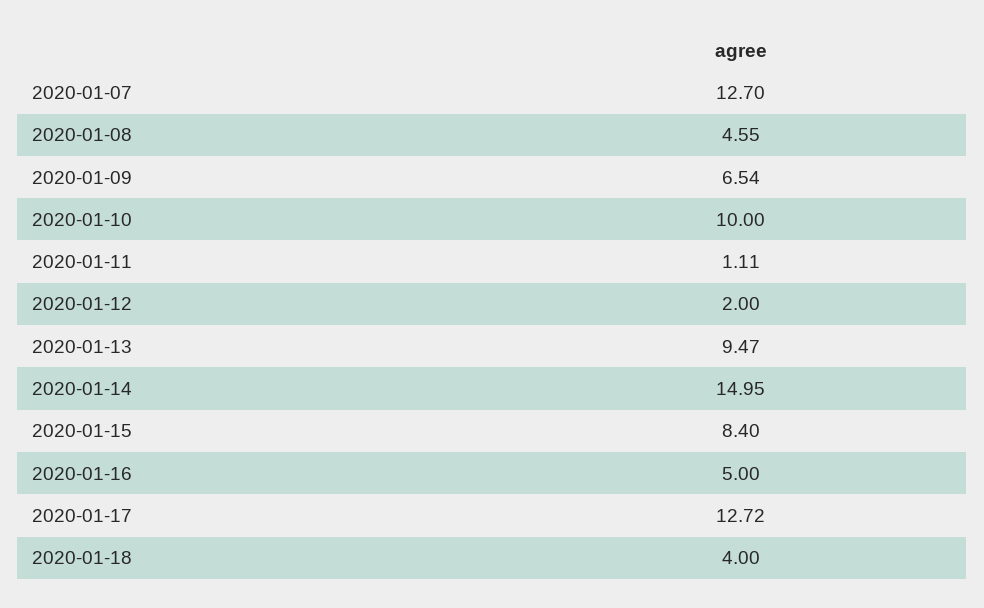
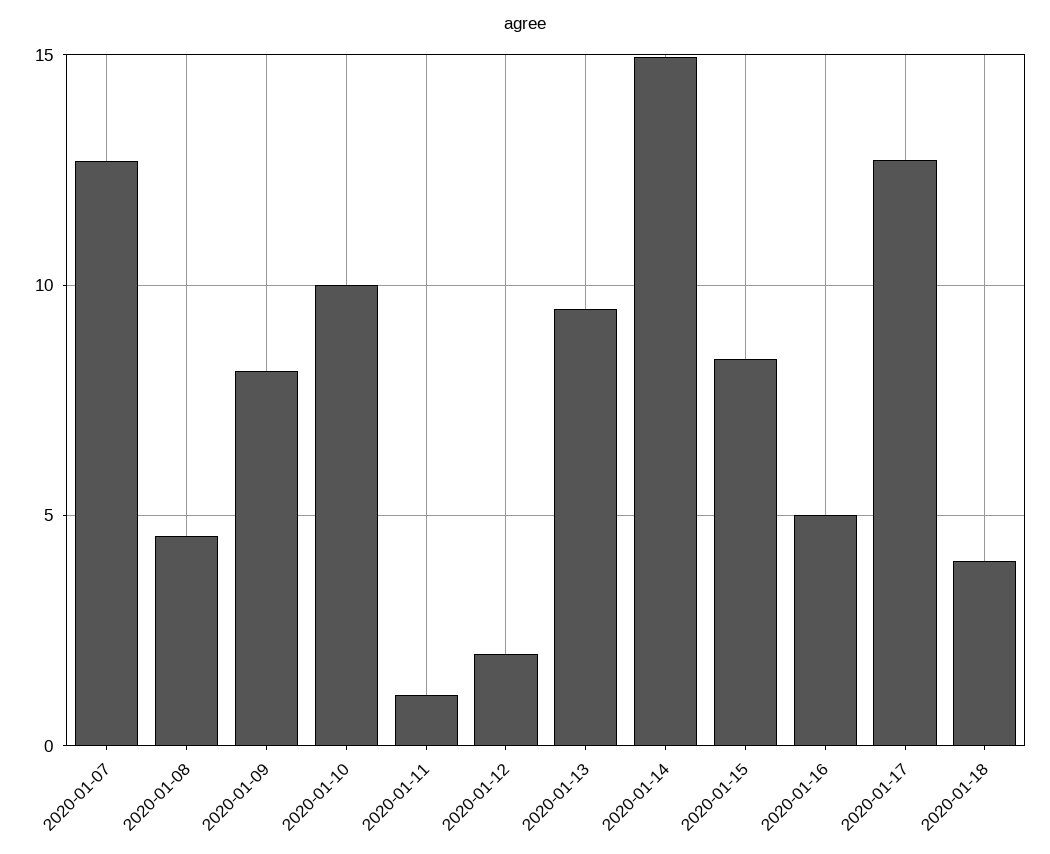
  {
    "2020-01-07": 12.7,
    "2020-01-08": 4.55,
-   "2020-01-09": 6.54,
+   "2020-01-09": 8,
    "2020-01-10": 10,
    "2020-01-11": 1.11,
    "2020-01-12": 2,
    "2020-01-13": 9.47,
    "2020-01-14": 14.95,
    "2020-01-15": 8.4,
    "2020-01-16": 5,
    "2020-01-17": 12.72,
    "2020-01-18": 4
  }

